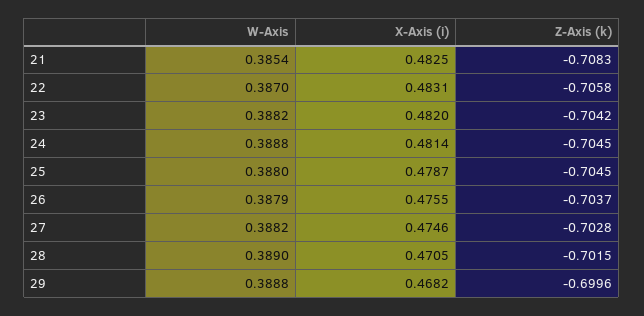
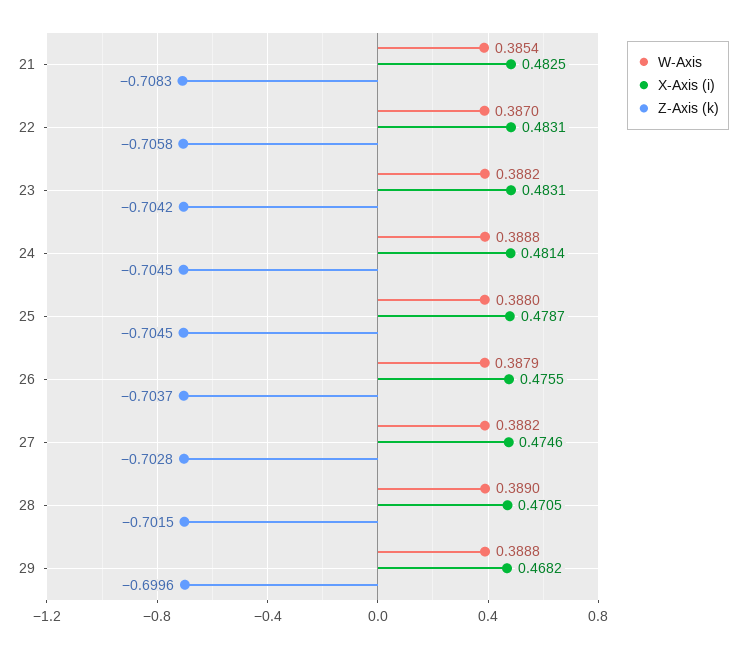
  {
    "W-Axis": {
      "21": 0.3854,
      "22": 0.387,
      "23": 0.3882,
      "24": 0.3888,
      "25": 0.388,
      "26": 0.3879,
      "27": 0.3882,
      "28": 0.389,
      "29": 0.3888
    },
    "X-Axis (i)": {
      "21": 0.4825,
      "22": 0.4831,
-     "23": 0.482,
+     "23": 0.4831,
      "24": 0.4814,
      "25": 0.4787,
      "26": 0.4755,
      "27": 0.4746,
      "28": 0.4705,
      "29": 0.4682
    },
    "Z-Axis (k)": {
      "21": -0.7083,
      "22": -0.7058,
      "23": -0.7042,
      "24": -0.7045,
      "25": -0.7045,
      "26": -0.7037,
      "27": -0.7028,
      "28": -0.7015,
      "29": -0.6996
    }
  }

